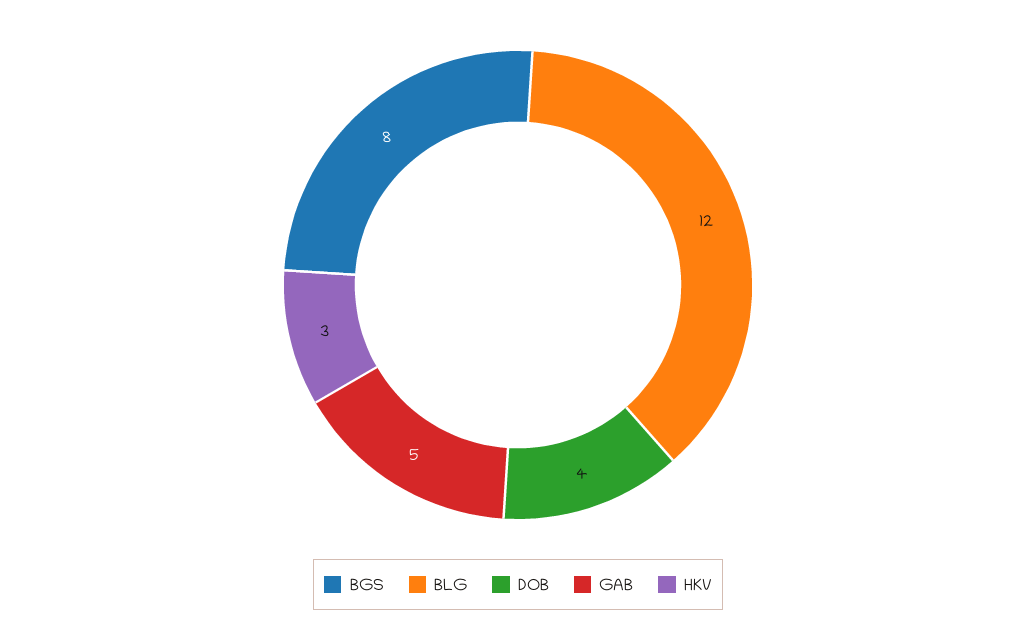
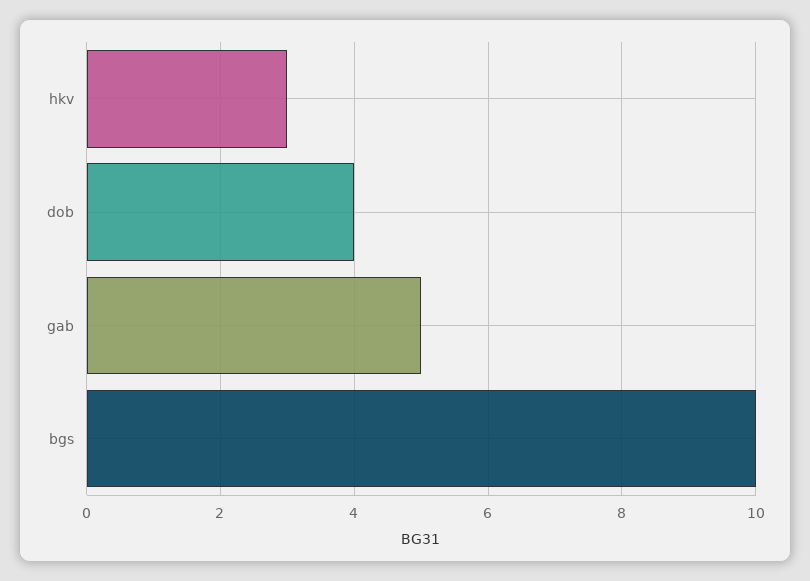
  {
-   "BGS": 8,
+   "BGS": 10,
-   "BLG": 12,
    "DOB": 4,
    "GAB": 5,
    "HKV": 3
  }

